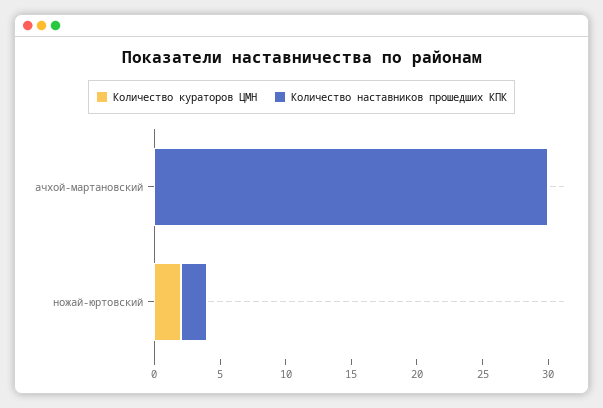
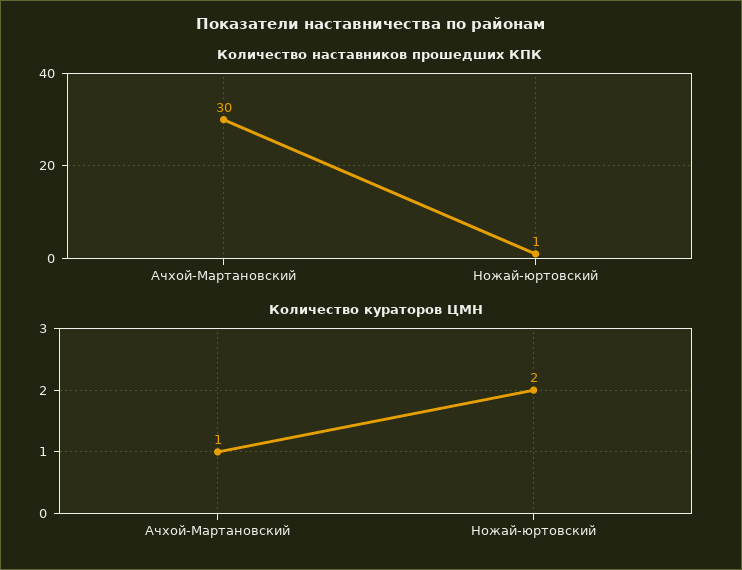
  {
    "Количество кураторов ЦМН": {
-     "ачхой-мартановский": 0,
+     "ачхой-мартановский": 1,
      "ножай-юртовский": 2
    },
    "Количество наставников прошедших КПК": {
      "ачхой-мартановский": 30,
-     "ножай-юртовский": 2
+     "ножай-юртовский": 1
    }
  }

